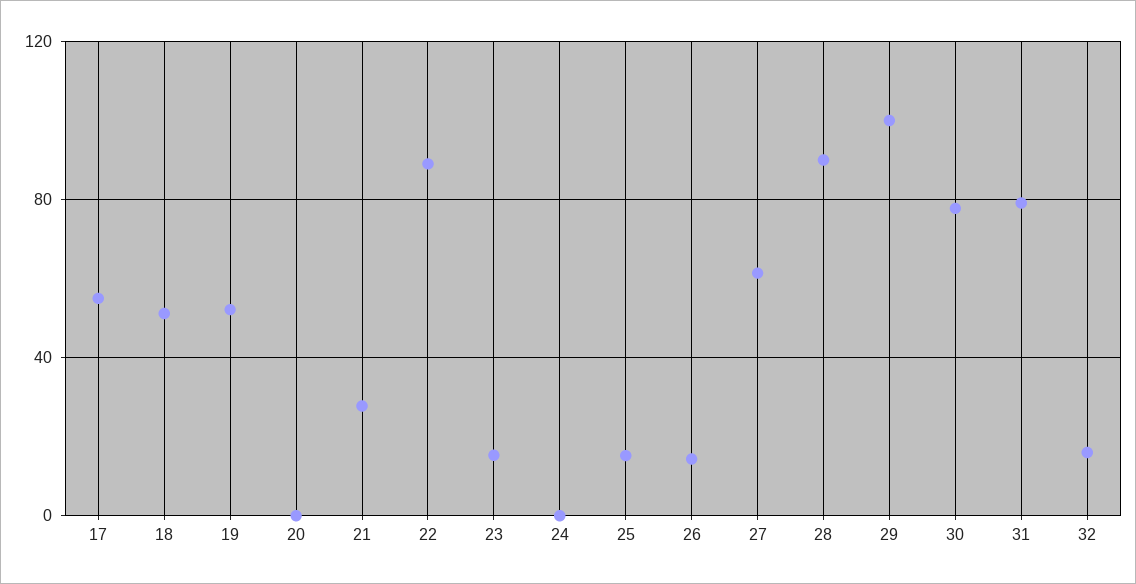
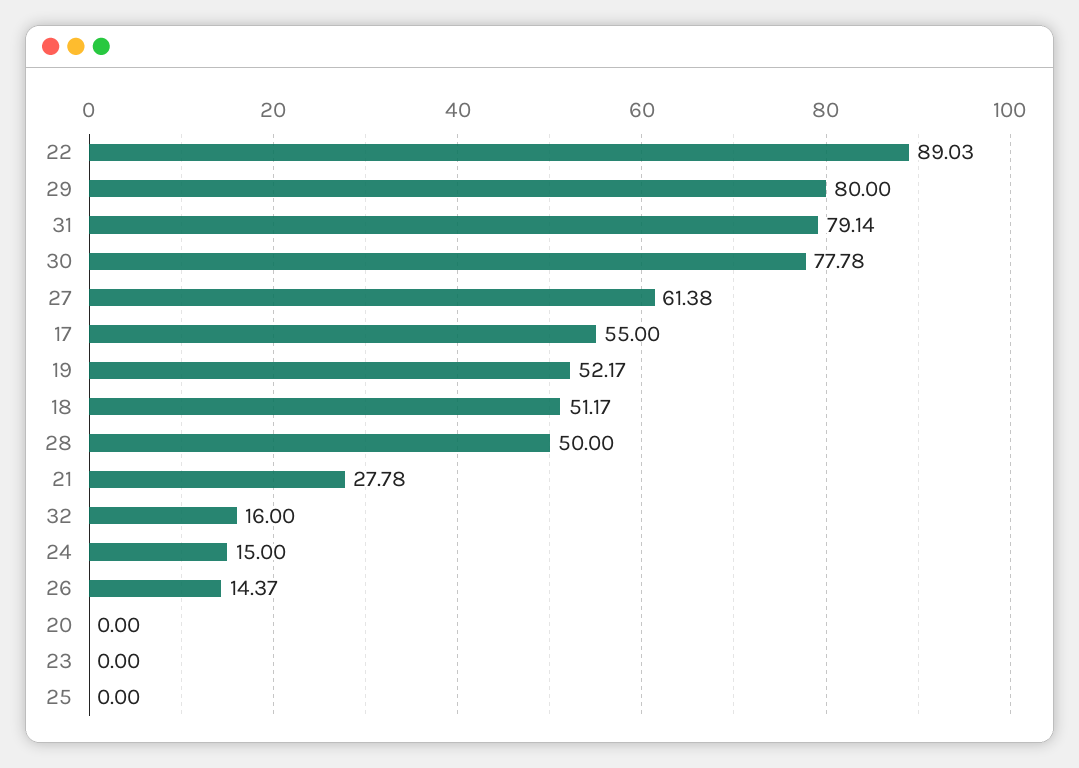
  {
    "17": 55,
    "18": 51.17,
    "19": 52.17,
    "20": 0,
    "21": 27.78,
    "22": 89.03,
-   "23": 15,
+   "23": 0,
-   "24": 0,
+   "24": 15,
-   "25": 15,
+   "25": 0,
    "26": 14.37,
    "27": 61.38,
-   "28": 90,
+   "28": 50,
-   "29": 100,
+   "29": 80,
    "30": 77.78,
    "31": 79.14,
    "32": 16
  }

